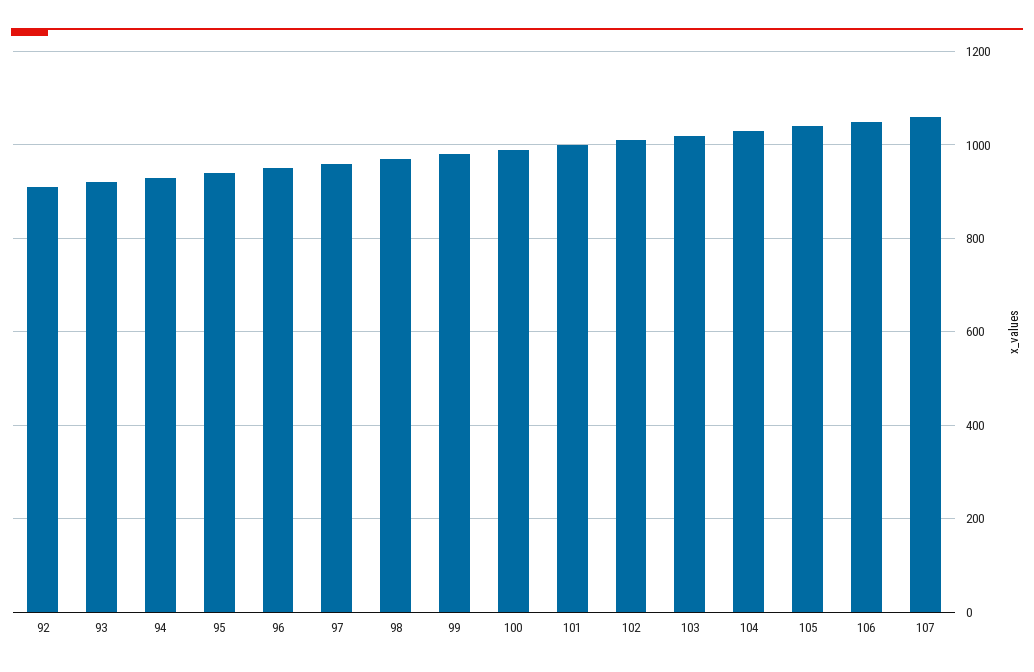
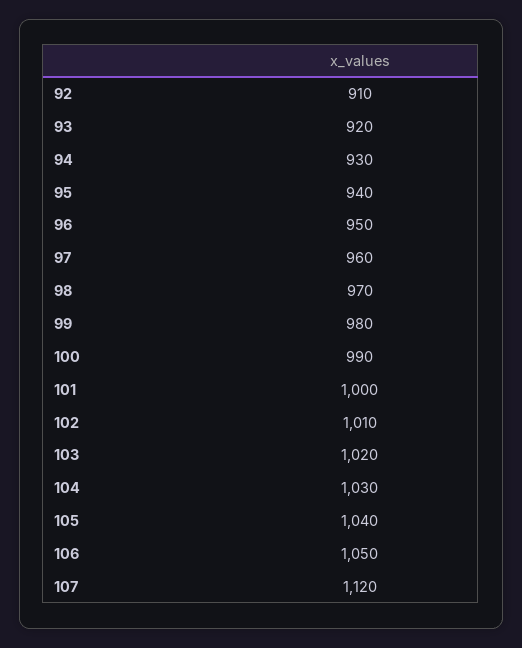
  {
    "92": 910,
    "93": 920,
    "94": 930,
    "95": 940,
    "96": 950,
    "97": 960,
    "98": 970,
    "99": 980,
    "100": 990,
    "101": 1000,
    "102": 1010,
    "103": 1020,
    "104": 1030,
    "105": 1040,
    "106": 1050,
-   "107": 1060
+   "107": 1120
  }

